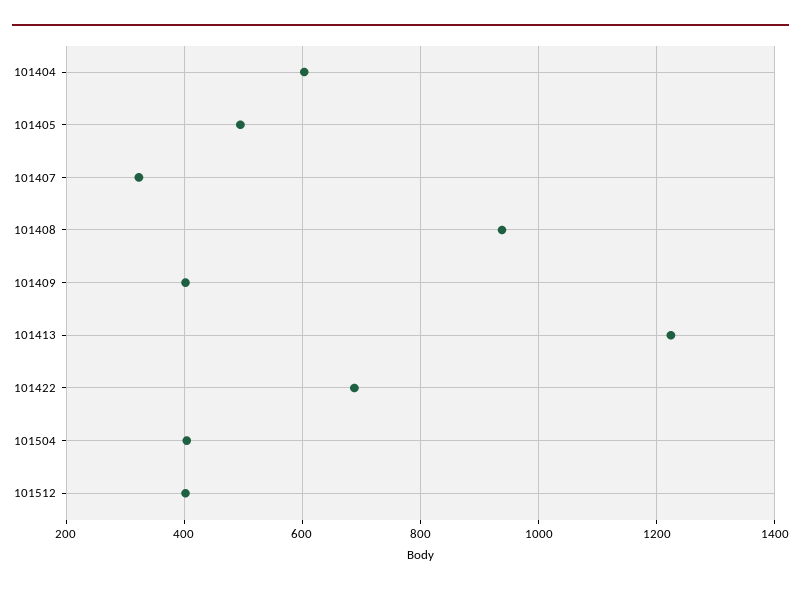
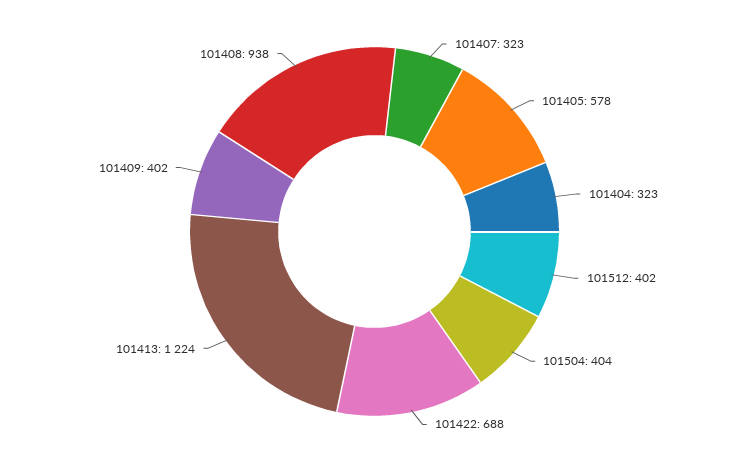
  {
-   "101404": 600,
+   "101404": 323,
-   "101405": 500,
+   "101405": 578,
    "101407": 323,
    "101408": 938,
    "101409": 402,
    "101413": 1224,
    "101422": 688,
    "101504": 404,
    "101512": 402
  }

